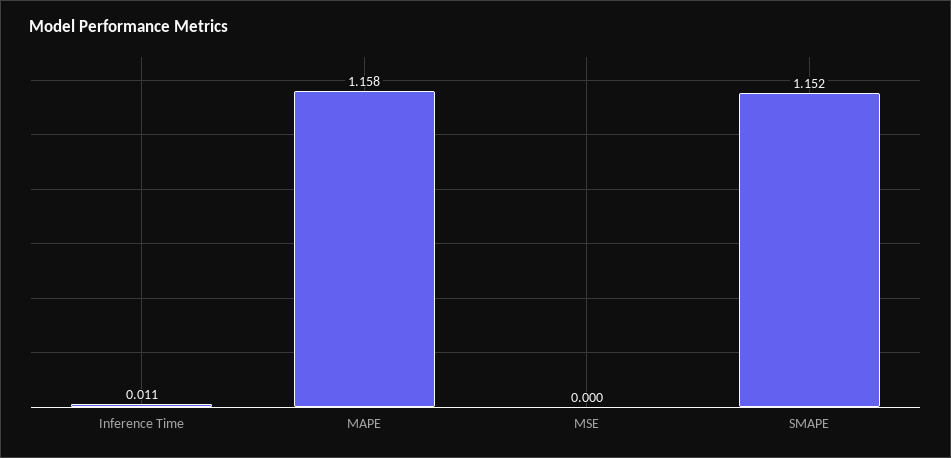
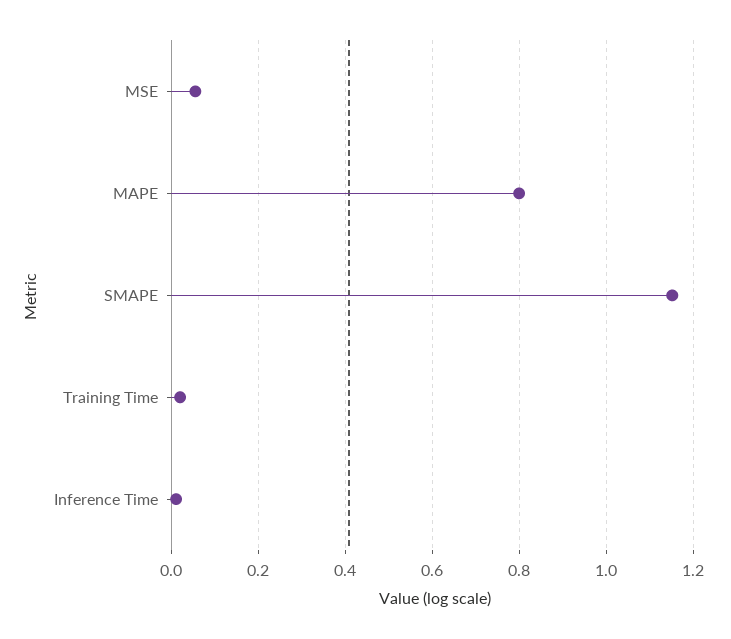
  {
    "Inference Time": 0.011,
-   "MAPE": 1.158,
+   "MAPE": 0.8,
-   "MSE": 0,
+   "MSE": 0.06,
-   "SMAPE": 1.152
+   "SMAPE": 1.152,
+   "Training Time": 0.02
  }

